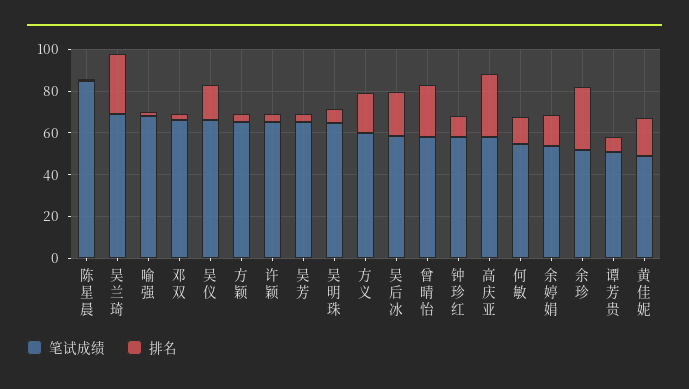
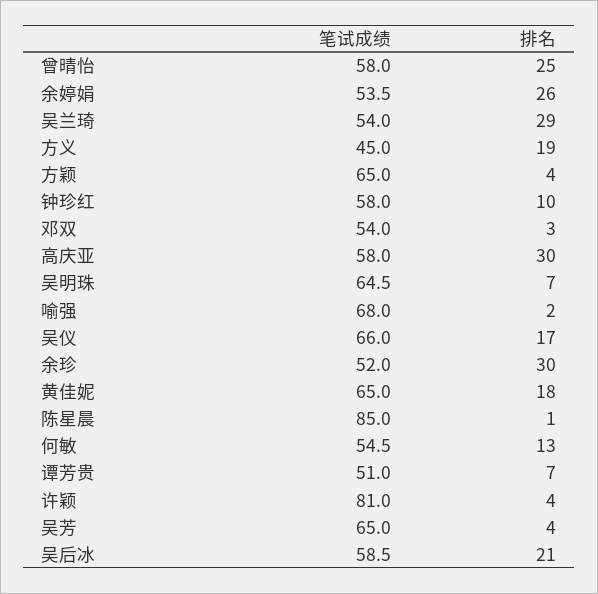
  {
    "笔试成绩": {
      "陈星晨": 85,
-     "吴兰琦": 70,
+     "吴兰琦": 54,
      "喻强": 68,
-     "邓双": 65,
+     "邓双": 54,
      "吴仪": 66,
      "方颖": 65,
-     "许颖": 65,
+     "许颖": 81,
      "吴芳": 65,
      "吴明珠": 64.5,
-     "方义": 60,
+     "方义": 45,
      "吴后冰": 58.5,
      "曾晴怡": 58,
      "钟珍红": 58,
      "高庆亚": 58,
      "何敏": 54.5,
      "余婷娟": 53.5,
      "余珍": 52,
      "谭芳贵": 51,
-     "黄佳妮": 50
+     "黄佳妮": 65
    },
    "排名": {
      "陈星晨": 1,
      "吴兰琦": 29,
      "喻强": 2,
      "邓双": 3,
      "吴仪": 17,
      "方颖": 4,
      "许颖": 4,
      "吴芳": 4,
      "吴明珠": 7,
      "方义": 19,
      "吴后冰": 21,
      "曾晴怡": 25,
      "钟珍红": 10,
      "高庆亚": 30,
      "何敏": 13,
-     "余婷娟": 15,
+     "余婷娟": 26,
      "余珍": 30,
      "谭芳贵": 7,
      "黄佳妮": 18
    }
  }

